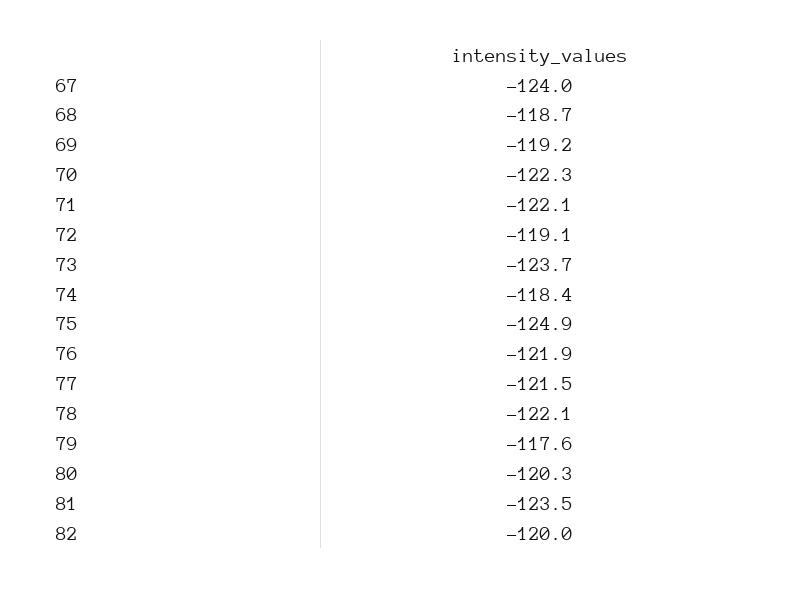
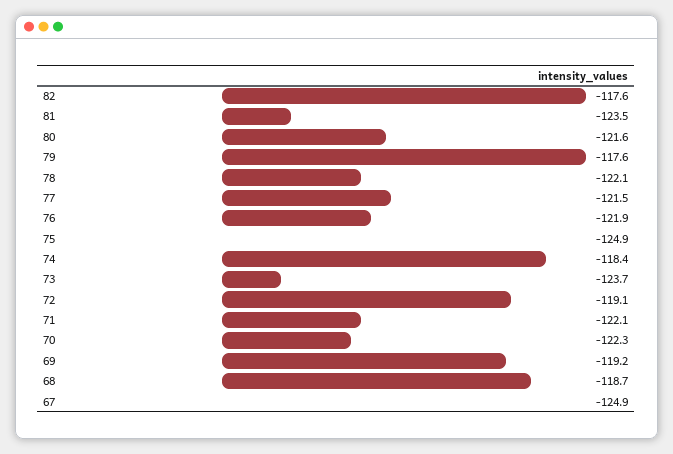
  {
-   "67": -124,
+   "67": -124.9,
    "68": -118.7,
    "69": -119.2,
    "70": -122.3,
    "71": -122.1,
    "72": -119.1,
    "73": -123.7,
    "74": -118.4,
    "75": -124.9,
    "76": -121.9,
    "77": -121.5,
    "78": -122.1,
    "79": -117.6,
-   "80": -120.3,
+   "80": -121.6,
    "81": -123.5,
-   "82": -120
+   "82": -117.6
  }

